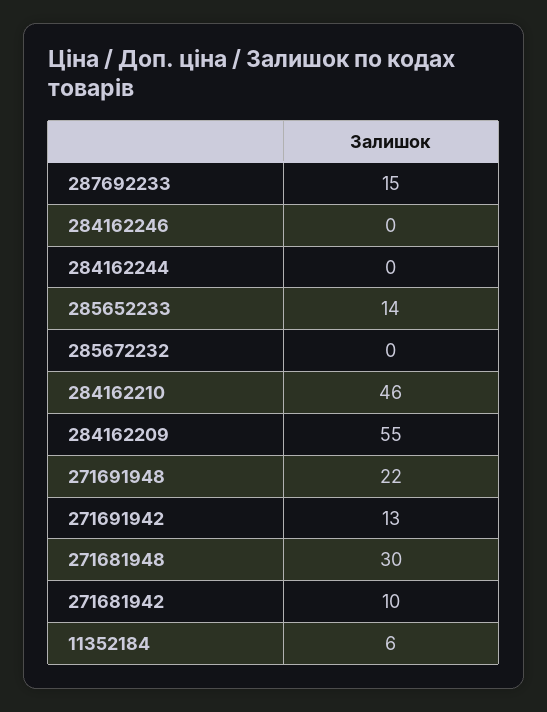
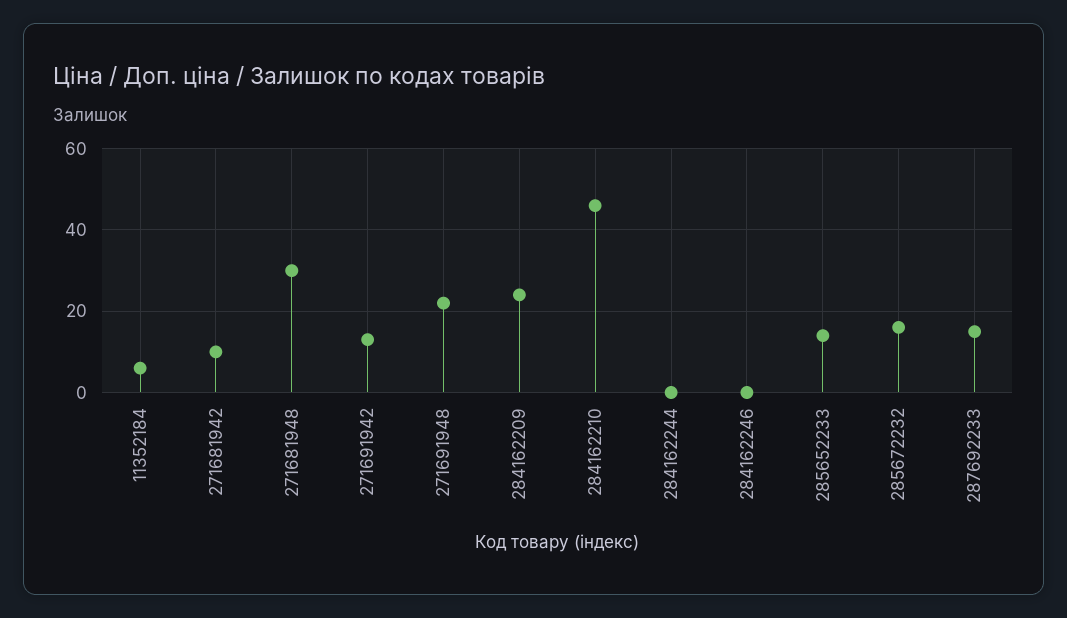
  {
    "287692233": 15,
    "284162246": 0,
    "284162244": 0,
    "285652233": 14,
-   "285672232": 0,
+   "285672232": 15,
    "284162210": 46,
-   "284162209": 55,
+   "284162209": 25,
    "271691948": 22,
    "271691942": 13,
    "271681948": 30,
    "271681942": 10,
    "11352184": 6
  }

